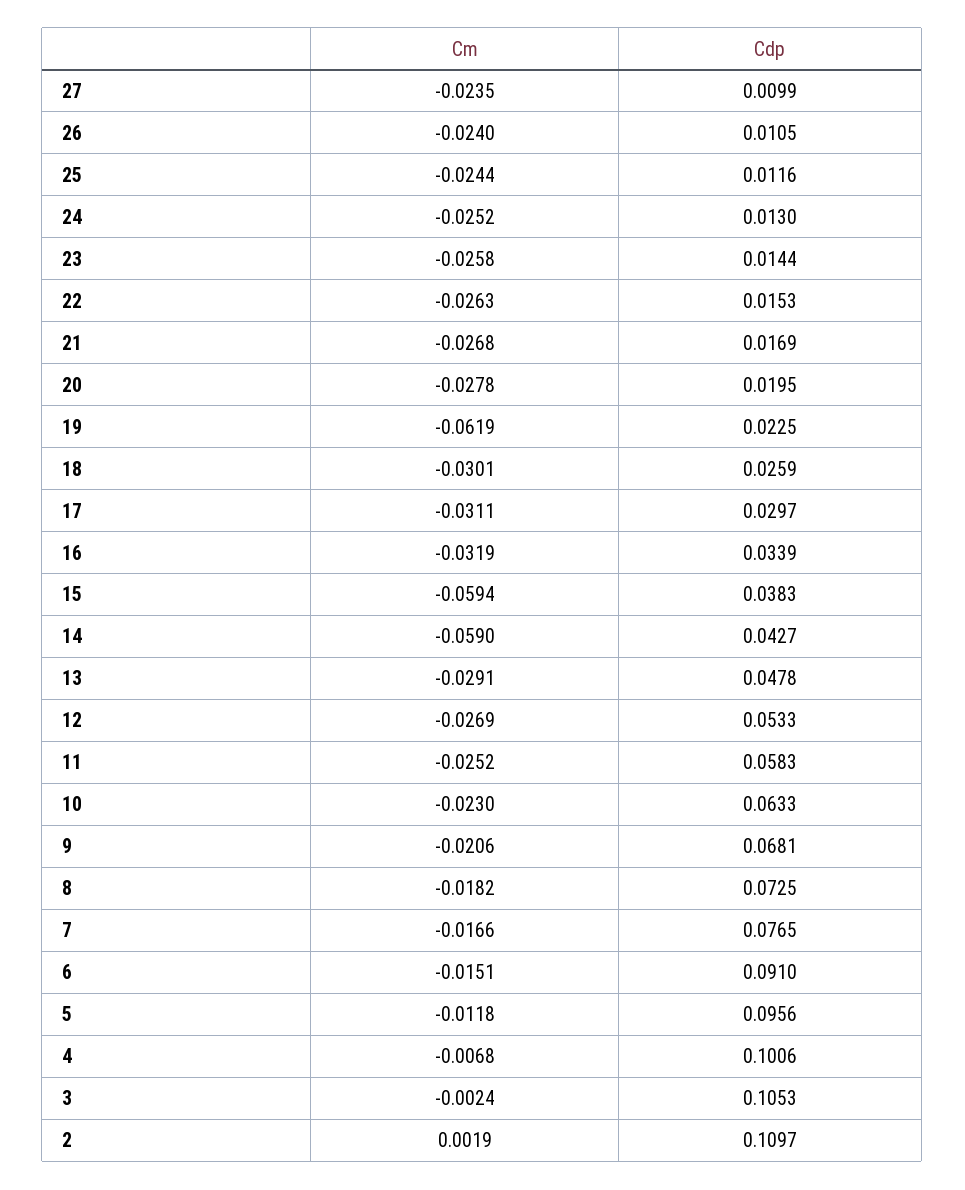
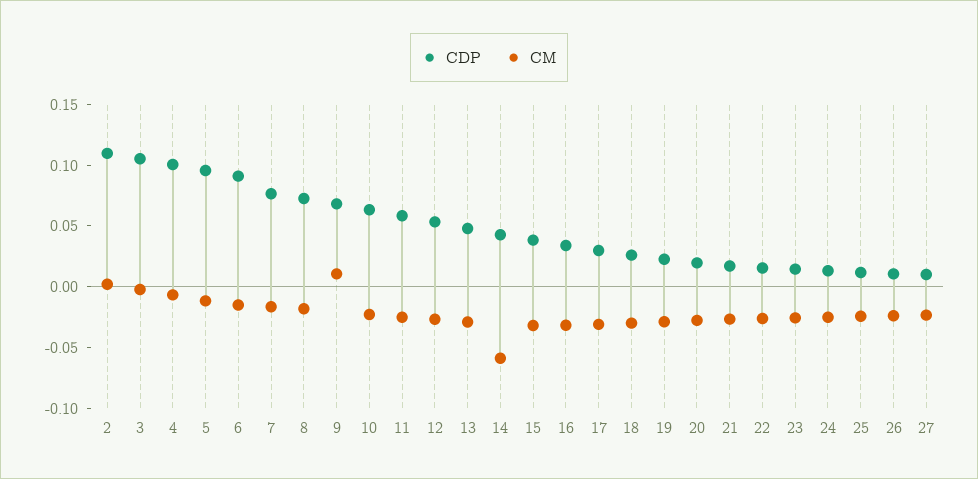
  {
    "Cm": {
      "27": -0.0235,
      "26": -0.024,
      "25": -0.0244,
      "24": -0.0252,
      "23": -0.0258,
      "22": -0.0263,
      "21": -0.0268,
      "20": -0.0278,
-     "19": -0.0619,
+     "19": -0.03,
      "18": -0.0301,
      "17": -0.0311,
      "16": -0.0319,
-     "15": -0.0594,
+     "15": -0.03,
      "14": -0.059,
      "13": -0.0291,
      "12": -0.0269,
      "11": -0.0252,
      "10": -0.023,
-     "9": -0.0206,
+     "9": 0.01,
      "8": -0.0182,
      "7": -0.0166,
      "6": -0.0151,
      "5": -0.0118,
      "4": -0.0068,
      "3": -0.0024,
      "2": 0.0019
    },
    "Cdp": {
      "27": 0.0099,
      "26": 0.0105,
      "25": 0.0116,
      "24": 0.013,
      "23": 0.0144,
      "22": 0.0153,
      "21": 0.0169,
      "20": 0.0195,
      "19": 0.0225,
      "18": 0.0259,
      "17": 0.0297,
      "16": 0.0339,
      "15": 0.0383,
      "14": 0.0427,
      "13": 0.0478,
      "12": 0.0533,
      "11": 0.0583,
      "10": 0.0633,
      "9": 0.0681,
      "8": 0.0725,
      "7": 0.0765,
      "6": 0.091,
      "5": 0.0956,
      "4": 0.1006,
      "3": 0.1053,
      "2": 0.1097
    }
  }

